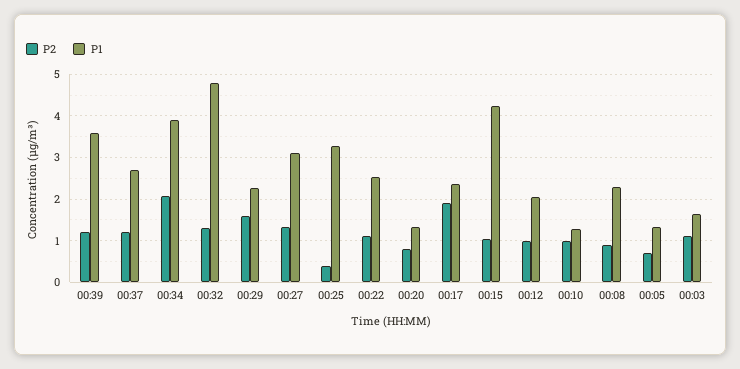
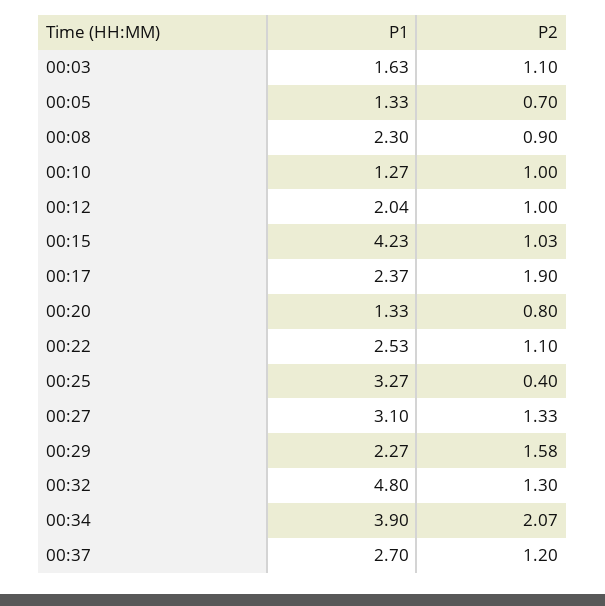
  {
    "P2": {
-     "00:39": 1.2,
      "00:37": 1.2,
      "00:34": 2.07,
      "00:32": 1.3,
      "00:29": 1.58,
      "00:27": 1.33,
      "00:25": 0.4,
      "00:22": 1.1,
      "00:20": 0.8,
      "00:17": 1.9,
      "00:15": 1.03,
      "00:12": 1,
      "00:10": 1,
      "00:08": 0.9,
      "00:05": 0.7,
      "00:03": 1.1
    },
    "P1": {
-     "00:39": 3.6,
      "00:37": 2.7,
      "00:34": 3.9,
      "00:32": 4.8,
      "00:29": 2.27,
      "00:27": 3.1,
      "00:25": 3.27,
      "00:22": 2.53,
      "00:20": 1.33,
      "00:17": 2.37,
      "00:15": 4.23,
      "00:12": 2.04,
      "00:10": 1.27,
      "00:08": 2.3,
      "00:05": 1.33,
      "00:03": 1.63
    }
  }

